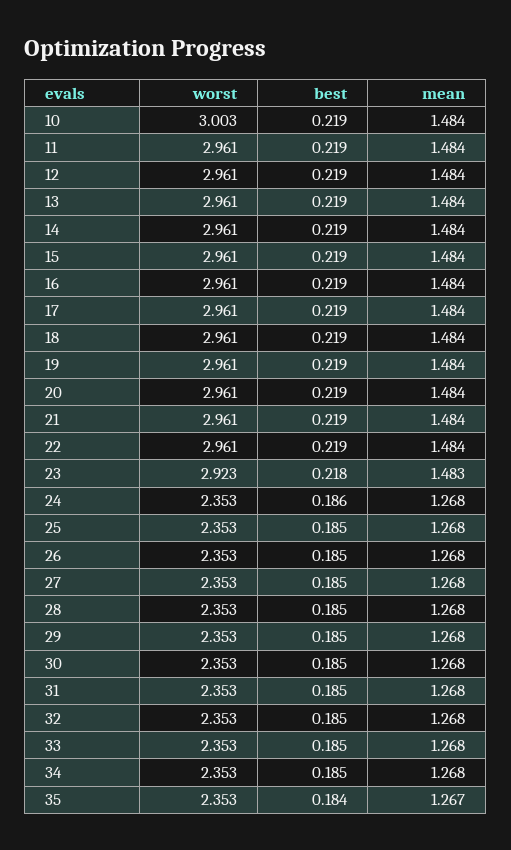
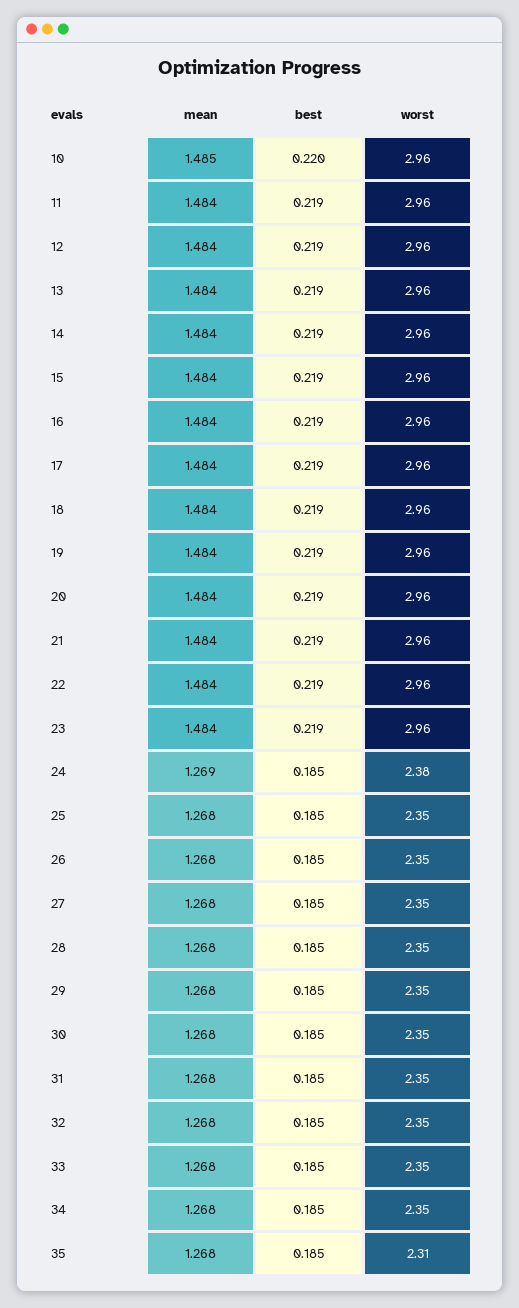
  {
    "worst": {
-     "10": 3.003,
+     "10": 2.96,
      "11": 2.961,
      "12": 2.961,
      "13": 2.961,
      "14": 2.961,
      "15": 2.961,
      "16": 2.961,
      "17": 2.961,
      "18": 2.961,
      "19": 2.961,
      "20": 2.961,
      "21": 2.961,
      "22": 2.961,
-     "23": 2.923,
+     "23": 2.96,
-     "24": 2.353,
+     "24": 2.38,
      "25": 2.353,
      "26": 2.353,
      "27": 2.353,
      "28": 2.353,
      "29": 2.353,
      "30": 2.353,
      "31": 2.353,
      "32": 2.353,
      "33": 2.353,
      "34": 2.353,
-     "35": 2.353
+     "35": 2.31
    },
    "best": {
-     "10": 0.219,
+     "10": 0.22,
      "11": 0.219,
      "12": 0.219,
      "13": 0.219,
      "14": 0.219,
      "15": 0.219,
      "16": 0.219,
      "17": 0.219,
      "18": 0.219,
      "19": 0.219,
      "20": 0.219,
      "21": 0.219,
      "22": 0.219,
-     "23": 0.218,
+     "23": 0.219,
-     "24": 0.186,
+     "24": 0.185,
      "25": 0.185,
      "26": 0.185,
      "27": 0.185,
      "28": 0.185,
      "29": 0.185,
      "30": 0.185,
      "31": 0.185,
      "32": 0.185,
      "33": 0.185,
      "34": 0.185,
-     "35": 0.184
+     "35": 0.185
    },
    "mean": {
-     "10": 1.484,
+     "10": 1.485,
      "11": 1.484,
      "12": 1.484,
      "13": 1.484,
      "14": 1.484,
      "15": 1.484,
      "16": 1.484,
      "17": 1.484,
      "18": 1.484,
      "19": 1.484,
      "20": 1.484,
      "21": 1.484,
      "22": 1.484,
-     "23": 1.483,
+     "23": 1.484,
-     "24": 1.268,
+     "24": 1.269,
      "25": 1.268,
      "26": 1.268,
      "27": 1.268,
      "28": 1.268,
      "29": 1.268,
      "30": 1.268,
      "31": 1.268,
      "32": 1.268,
      "33": 1.268,
      "34": 1.268,
-     "35": 1.267
+     "35": 1.268
    }
  }

